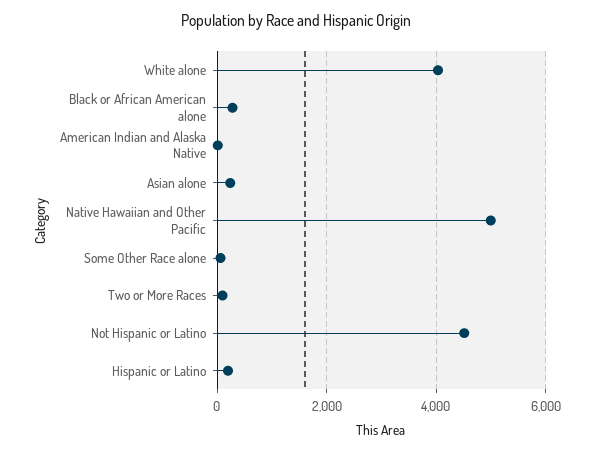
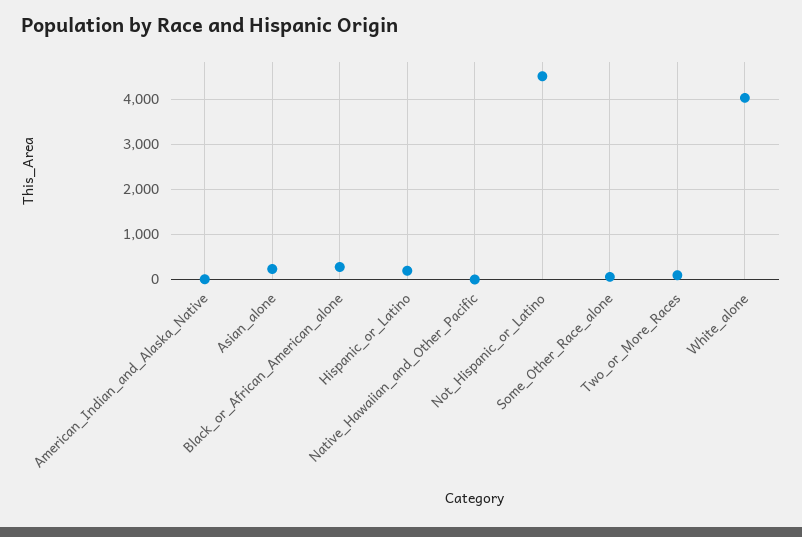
  {
    "White alone": 4000,
    "Black or African American alone": 200,
    "American Indian and Alaska Native": 0,
    "Asian alone": 200,
-   "Native Hawaiian and Other Pacific": 5000,
+   "Native Hawaiian and Other Pacific": 0,
    "Some Other Race alone": 0,
    "Two or More Races": 0,
    "Not Hispanic or Latino": 4600,
    "Hispanic or Latino": 200
  }

